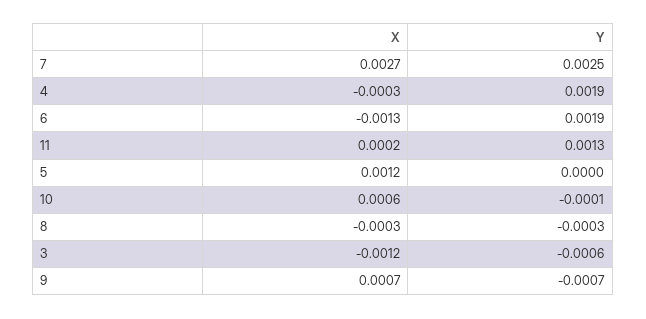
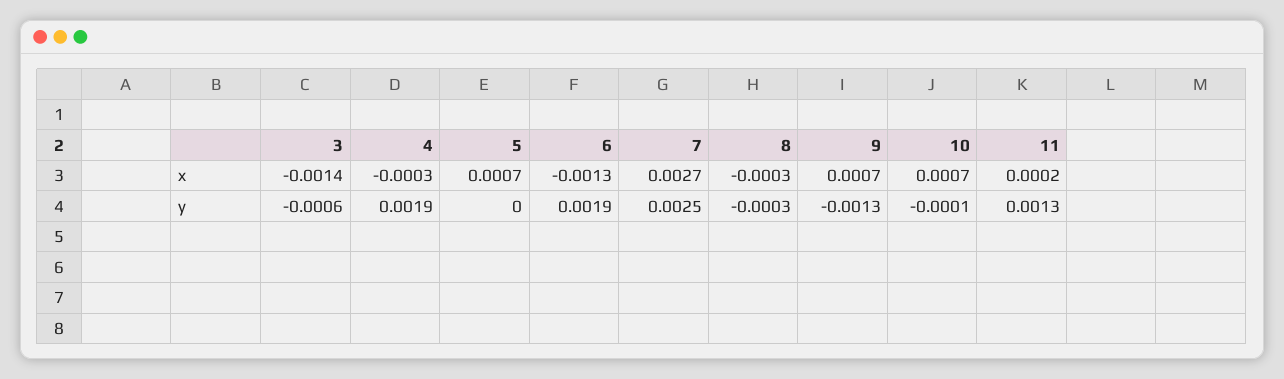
  {
    "X": {
      "7": 0.0027,
      "4": -0.0003,
      "6": -0.0013,
      "11": 0.0002,
-     "5": 0.0012,
+     "5": 0.0007,
-     "10": 0.0006,
+     "10": 0.0007,
      "8": -0.0003,
-     "3": -0.0012,
+     "3": -0.0014,
      "9": 0.0007
    },
    "Y": {
      "7": 0.0025,
      "4": 0.0019,
      "6": 0.0019,
      "11": 0.0013,
      "5": 0,
      "10": -0.0001,
      "8": -0.0003,
      "3": -0.0006,
-     "9": -0.0007
+     "9": -0.0013
    }
  }

